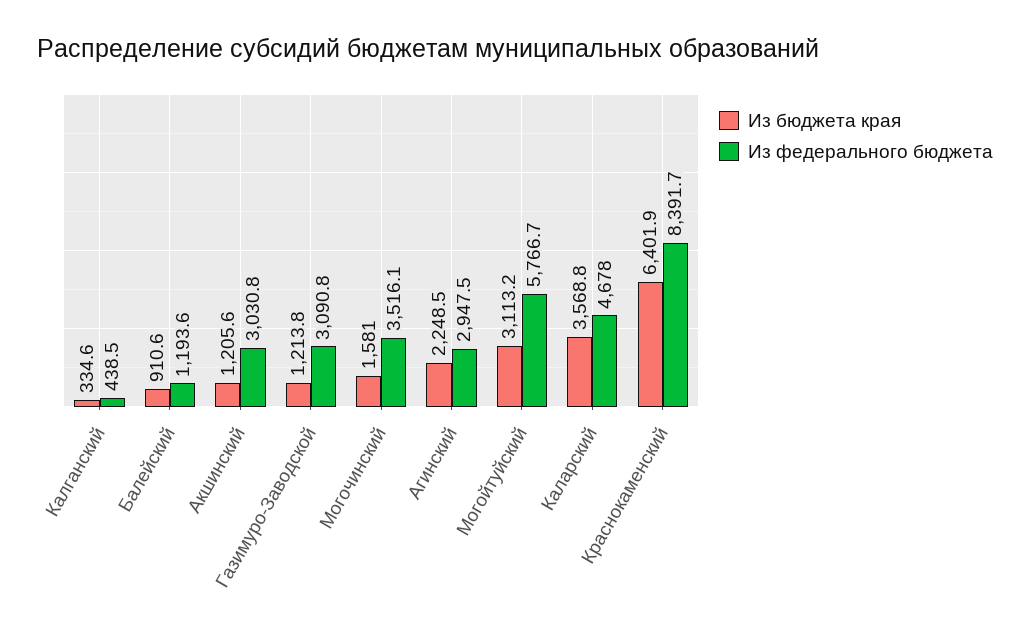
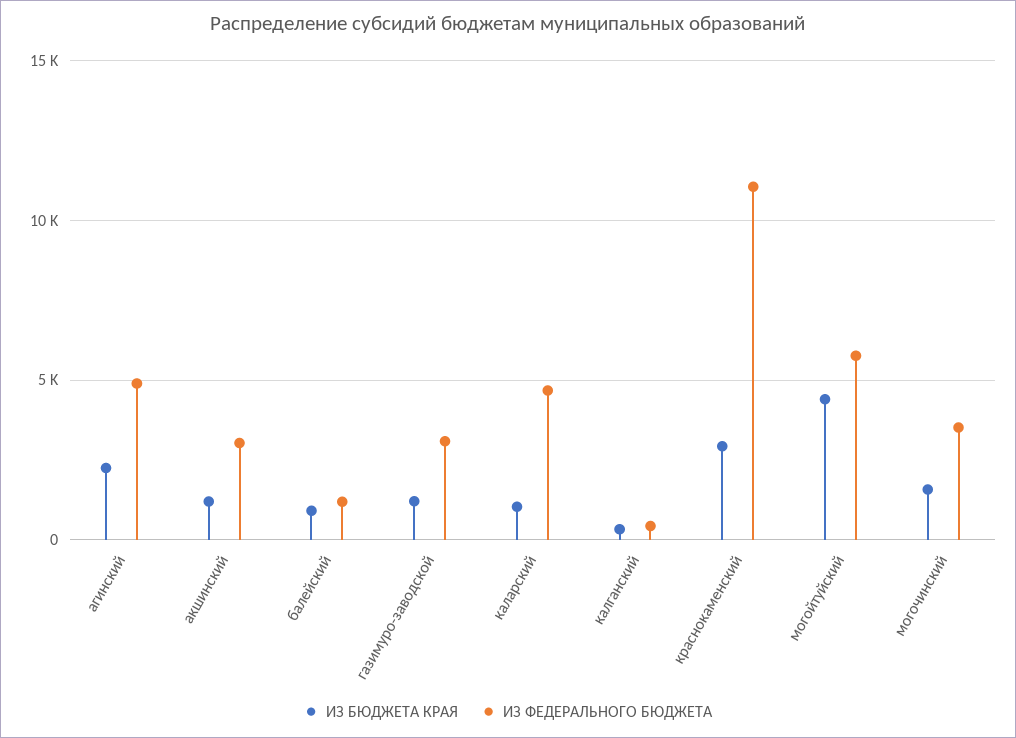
  {
    "Из бюджета края": {
      "Калганский": 334.6,
      "Балейский": 910.6,
      "Акшинский": 1205.6,
      "Газимуро-Заводской": 1213.8,
      "Могочинский": 1581,
      "Агинский": 2248.5,
-     "Могойтуйский": 3113.2,
+     "Могойтуйский": 4500,
-     "Каларский": 3568.8,
+     "Каларский": 1000,
-     "Краснокаменский": 6401.9
+     "Краснокаменский": 3000
    },
    "Из федерального бюджета": {
      "Калганский": 438.5,
      "Балейский": 1193.6,
      "Акшинский": 3030.8,
      "Газимуро-Заводской": 3090.8,
      "Могочинский": 3516.1,
-     "Агинский": 2947.5,
+     "Агинский": 5000,
      "Могойтуйский": 5766.7,
      "Каларский": 4678,
-     "Краснокаменский": 8391.7
+     "Краснокаменский": 11000
    }
  }

